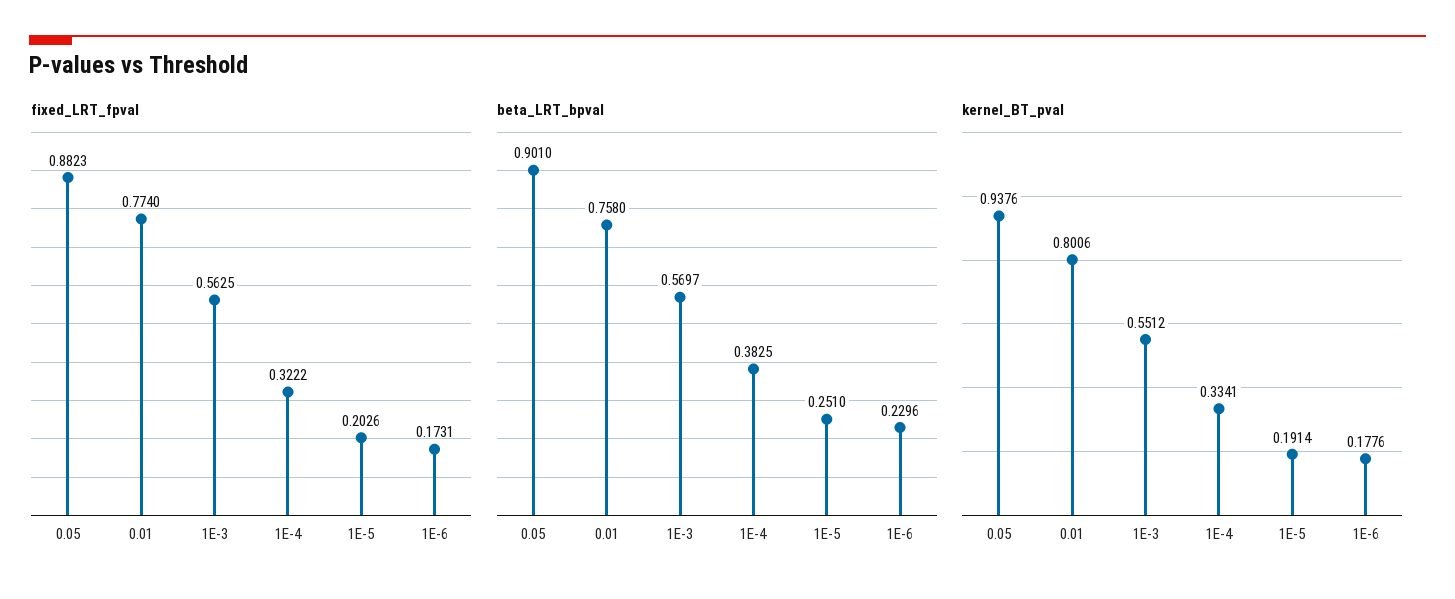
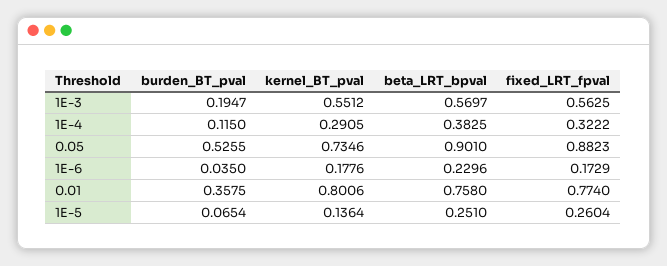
  {
    "fixed_LRT_fpval": {
      "0.05": 0.8823,
      "0.01": 0.774,
      "1E-3": 0.5625,
      "1E-4": 0.3222,
-     "1E-5": 0.2026,
+     "1E-5": 0.2604,
-     "1E-6": 0.1731
+     "1E-6": 0.1729
    },
    "beta_LRT_bpval": {
      "0.05": 0.901,
      "0.01": 0.758,
      "1E-3": 0.5697,
      "1E-4": 0.3825,
      "1E-5": 0.251,
      "1E-6": 0.2296
    },
    "kernel_BT_pval": {
-     "0.05": 0.9376,
+     "0.05": 0.7346,
      "0.01": 0.8006,
      "1E-3": 0.5512,
-     "1E-4": 0.3341,
+     "1E-4": 0.2905,
-     "1E-5": 0.1914,
+     "1E-5": 0.1364,
      "1E-6": 0.1776
-   }
+   },
+   "burden_BT_pval": {
+     "1E-3": 0.1947,
+     "1E-4": 0.115,
+     "0.05": 0.5255,
+     "1E-6": 0.035,
+     "0.01": 0.3575,
+     "1E-5": 0.0654
+   }
  }

